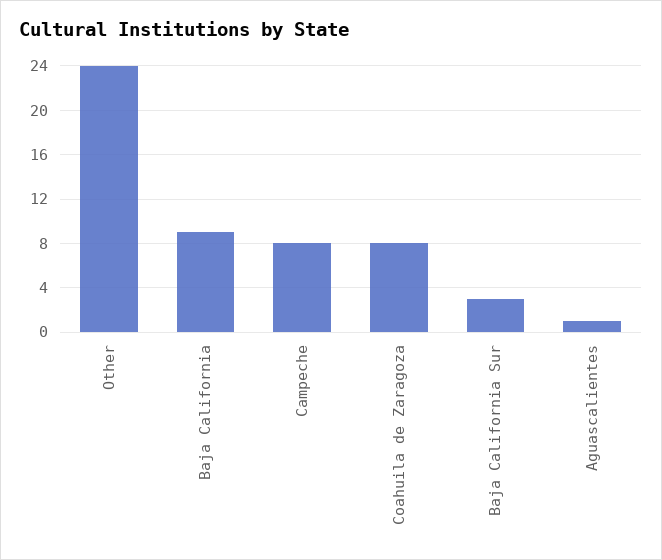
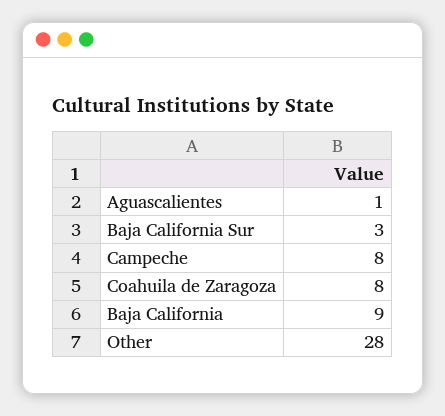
  {
-   "Other": 24,
+   "Other": 28,
    "Baja California": 9,
    "Campeche": 8,
    "Coahuila de Zaragoza": 8,
    "Baja California Sur": 3,
    "Aguascalientes": 1
  }

